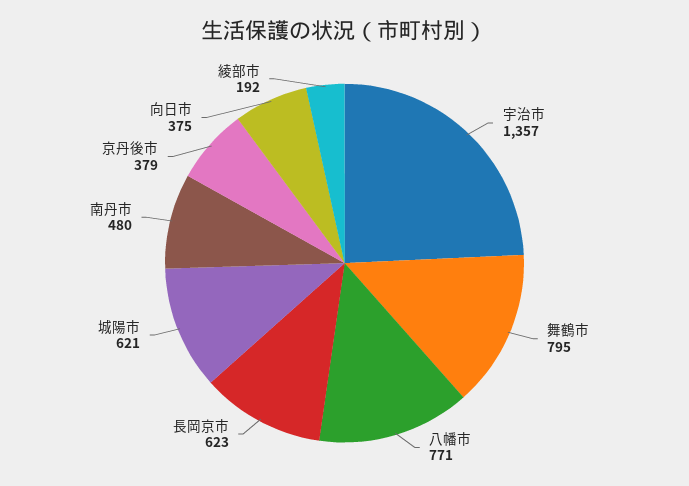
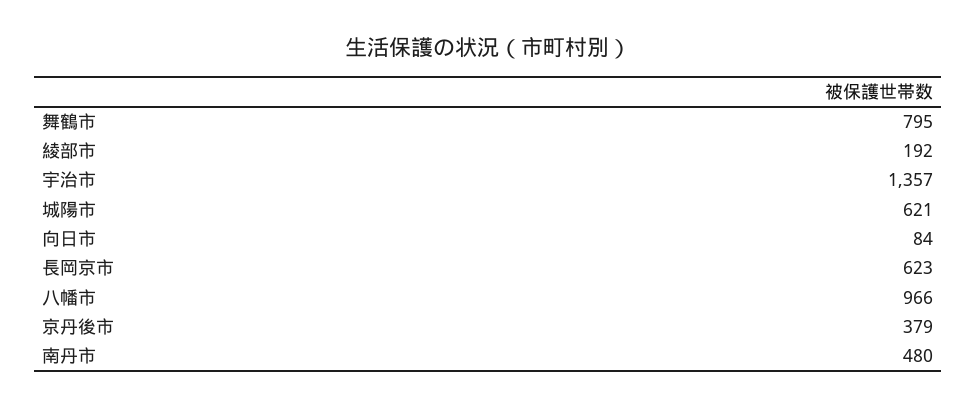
  {
    "宇治市": 1357,
    "舞鶴市": 795,
-   "八幡市": 771,
+   "八幡市": 966,
    "長岡京市": 623,
    "城陽市": 621,
    "南丹市": 480,
    "京丹後市": 379,
-   "向日市": 375,
+   "向日市": 84,
    "綾部市": 192
  }

